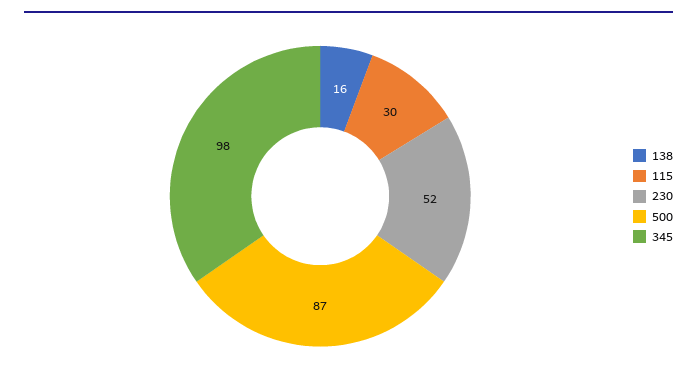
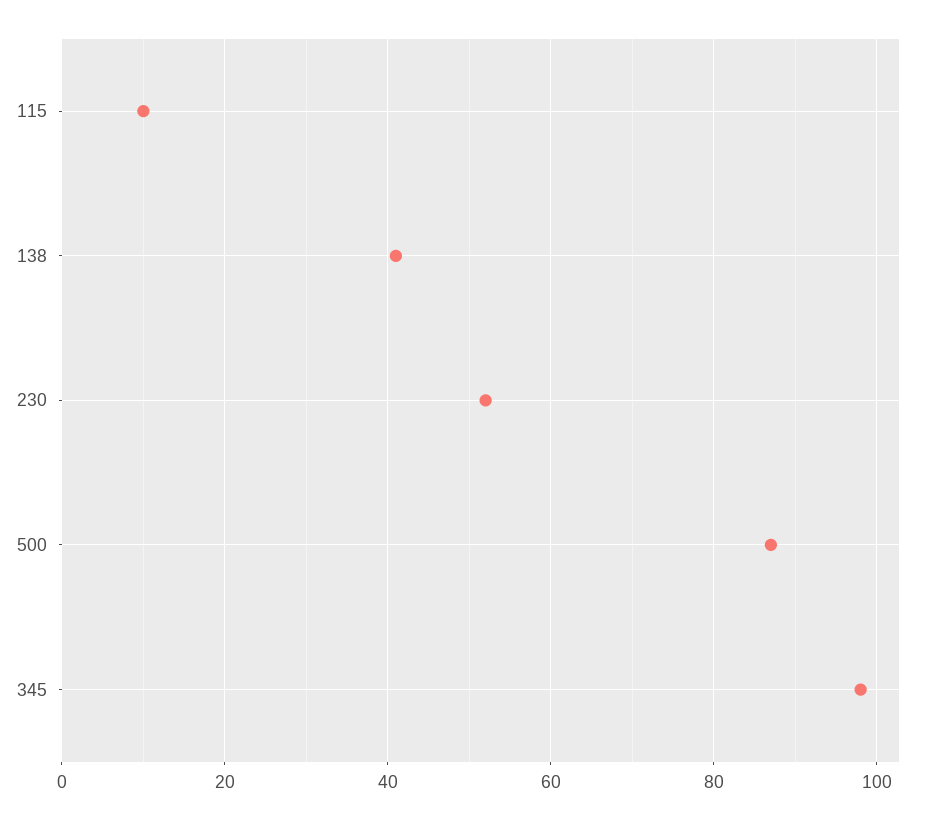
  {
-   "138": 16,
+   "138": 40,
-   "115": 30,
+   "115": 10,
    "230": 52,
    "500": 87,
    "345": 98
  }

